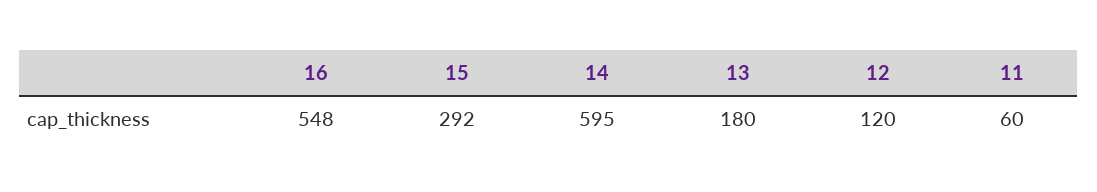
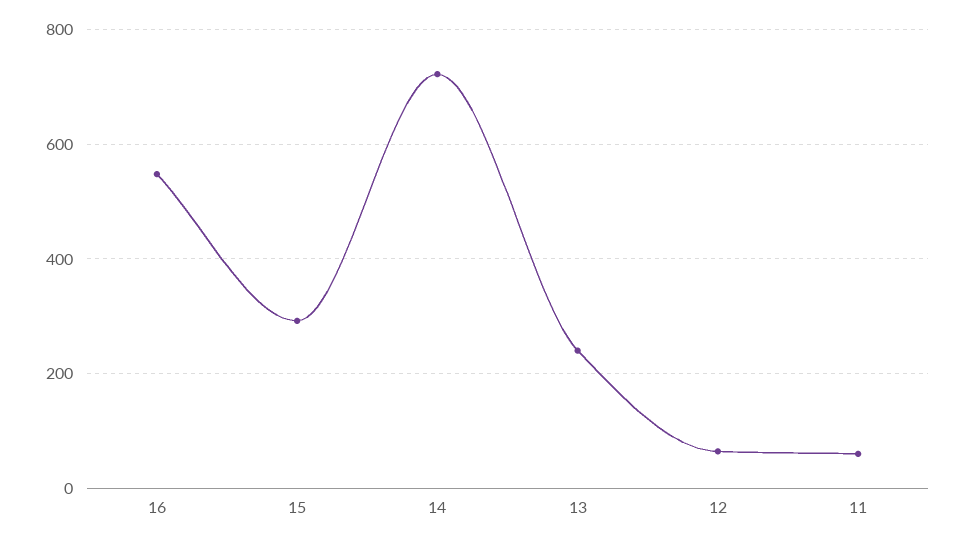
  {
    "16": 548,
    "15": 292,
-   "14": 595,
+   "14": 720,
-   "13": 180,
+   "13": 240,
-   "12": 120,
+   "12": 60,
    "11": 60
  }

